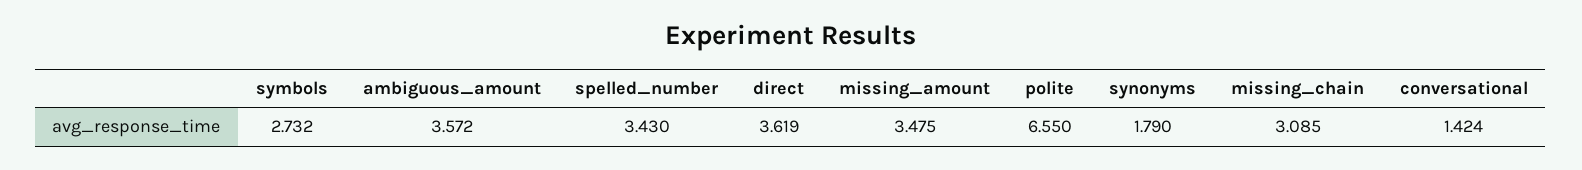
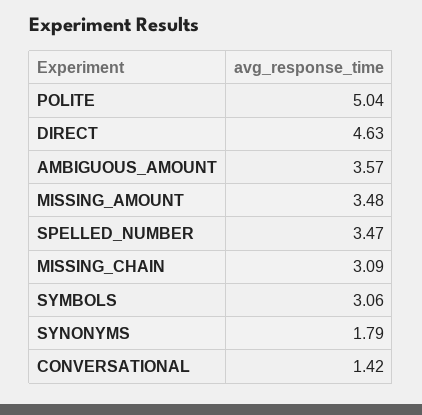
  {
-   "symbols": 2.732,
+   "symbols": 3.06,
    "ambiguous_amount": 3.572,
-   "spelled_number": 3.43,
+   "spelled_number": 3.47,
-   "direct": 3.619,
+   "direct": 4.63,
    "missing_amount": 3.475,
-   "polite": 6.55,
+   "polite": 5.04,
    "synonyms": 1.79,
    "missing_chain": 3.085,
    "conversational": 1.424
  }

